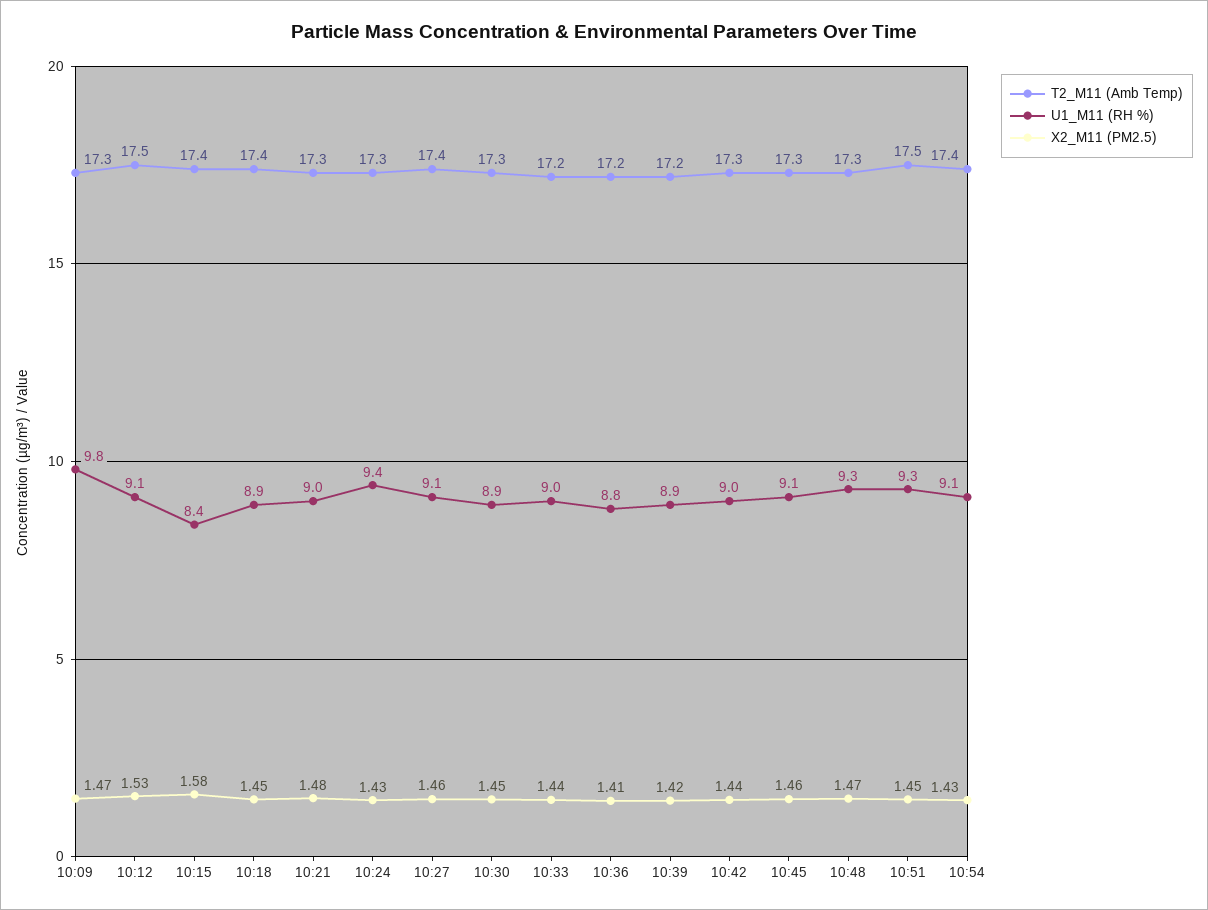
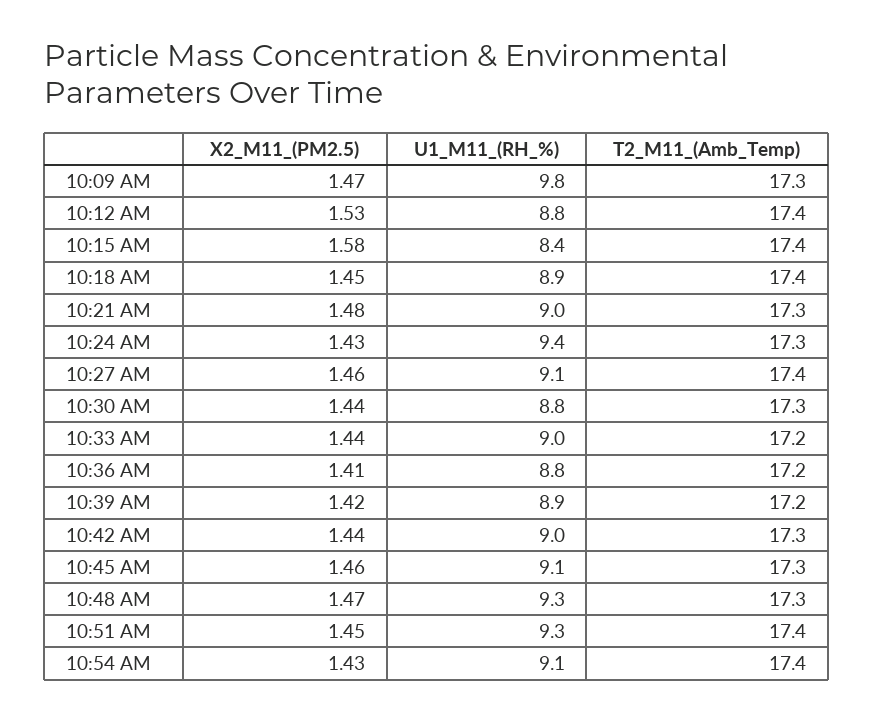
  {
    "T2_M11 (Amb Temp)": {
      "10:09": 17.3,
-     "10:12": 17.5,
+     "10:12": 17.4,
      "10:15": 17.4,
      "10:18": 17.4,
      "10:21": 17.3,
      "10:24": 17.3,
      "10:27": 17.4,
      "10:30": 17.3,
      "10:33": 17.2,
      "10:36": 17.2,
      "10:39": 17.2,
      "10:42": 17.3,
      "10:45": 17.3,
      "10:48": 17.3,
-     "10:51": 17.5,
+     "10:51": 17.4,
      "10:54": 17.4
    },
    "U1_M11 (RH %)": {
      "10:09": 9.8,
-     "10:12": 9.1,
+     "10:12": 8.8,
      "10:15": 8.4,
      "10:18": 8.9,
      "10:21": 9,
      "10:24": 9.4,
      "10:27": 9.1,
-     "10:30": 8.9,
+     "10:30": 8.8,
      "10:33": 9,
      "10:36": 8.8,
      "10:39": 8.9,
      "10:42": 9,
      "10:45": 9.1,
      "10:48": 9.3,
      "10:51": 9.3,
      "10:54": 9.1
    },
    "X2_M11 (PM2.5)": {
      "10:09": 1.47,
      "10:12": 1.53,
      "10:15": 1.58,
      "10:18": 1.45,
      "10:21": 1.48,
      "10:24": 1.43,
      "10:27": 1.46,
-     "10:30": 1.45,
+     "10:30": 1.44,
      "10:33": 1.44,
      "10:36": 1.41,
      "10:39": 1.42,
      "10:42": 1.44,
      "10:45": 1.46,
      "10:48": 1.47,
      "10:51": 1.45,
      "10:54": 1.43
    }
  }

